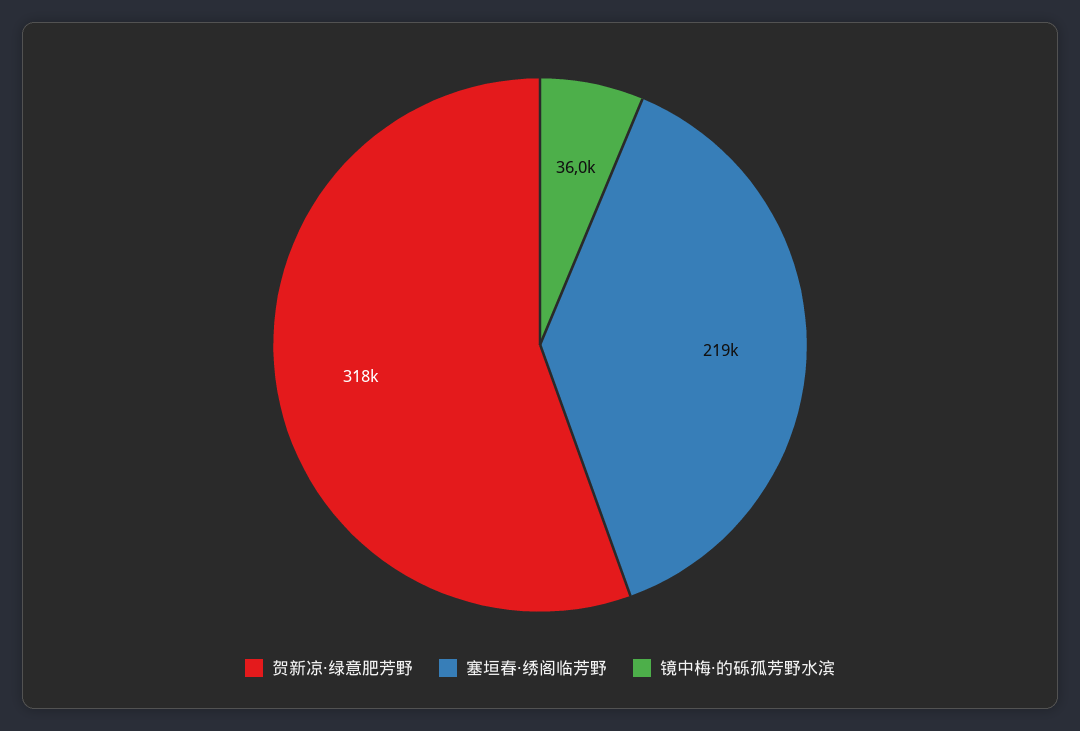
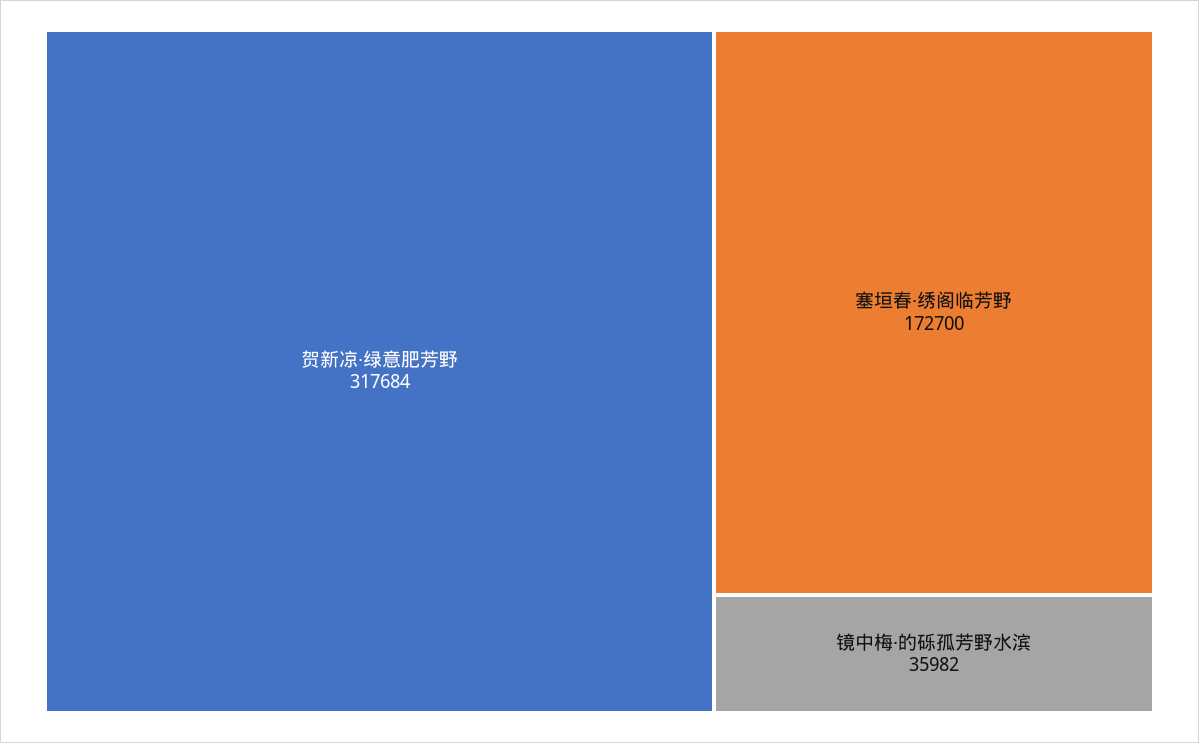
  {
    "贺新凉·绿意肥芳野": 317684,
-   "塞垣春·绣阁临芳野": 219000,
+   "塞垣春·绣阁临芳野": 172700,
    "镜中梅·的砾孤芳野水滨": 35982
  }

